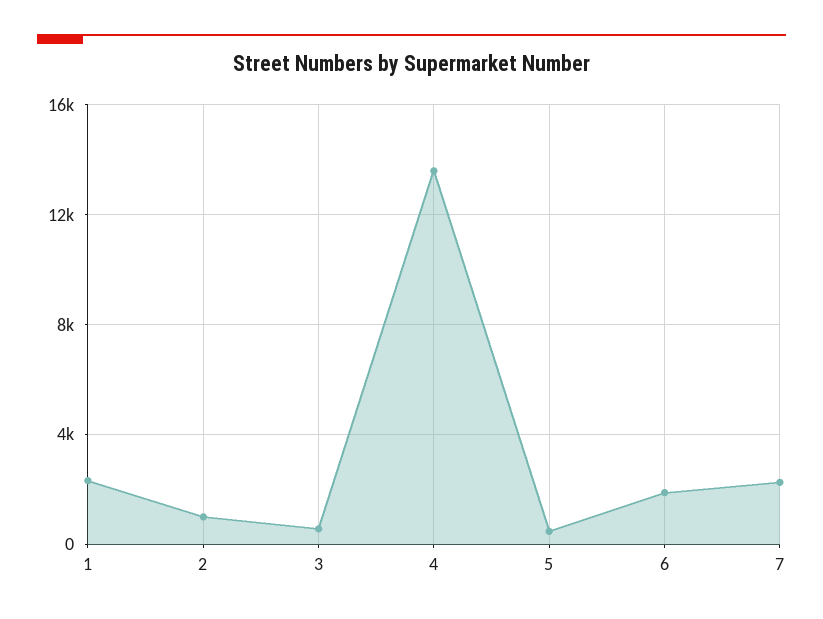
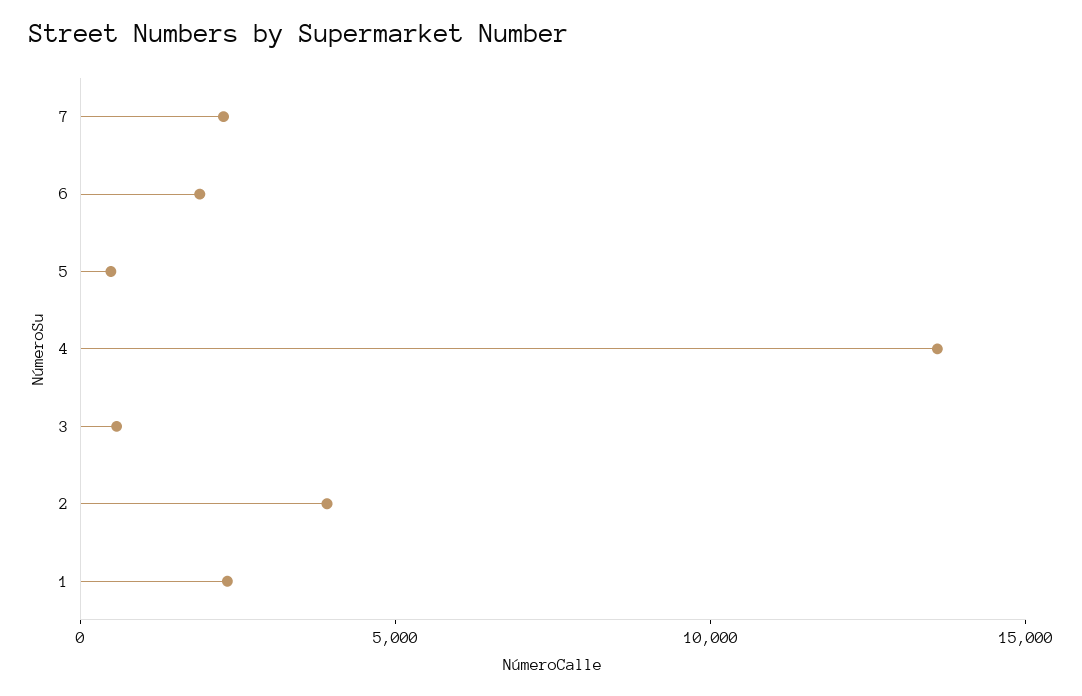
  {
    "1": 2500,
-   "2": 1000,
+   "2": 4000,
    "3": 500,
    "4": 13500,
    "5": 500,
    "6": 2000,
    "7": 2500
  }

